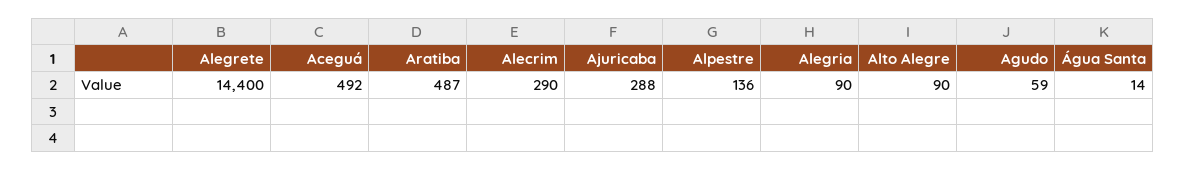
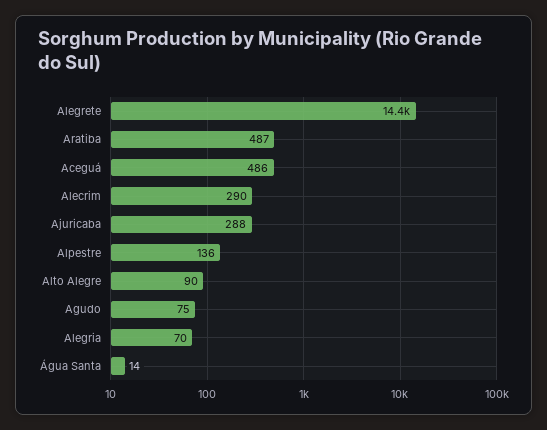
  {
    "Alegrete": 14400,
-   "Aceguá": 492,
+   "Aceguá": 486,
    "Aratiba": 487,
    "Alecrim": 290,
    "Ajuricaba": 288,
    "Alpestre": 136,
-   "Alegria": 90,
+   "Alegria": 70,
    "Alto Alegre": 90,
-   "Agudo": 59,
+   "Agudo": 75,
    "Água Santa": 14
  }

